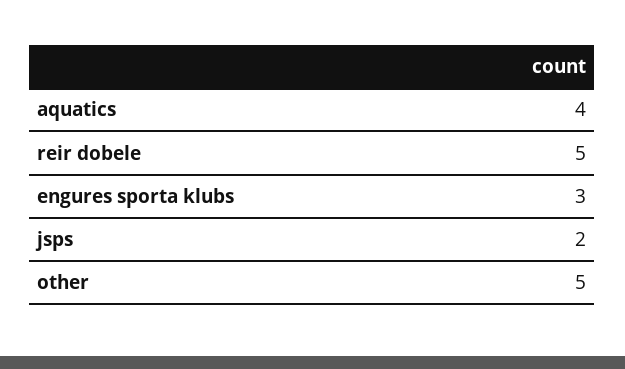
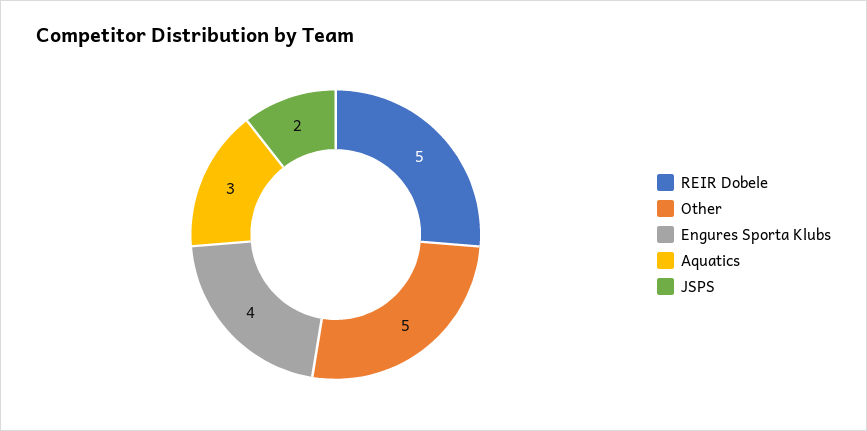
  {
-   "aquatics": 4,
+   "aquatics": 3,
    "reir dobele": 5,
-   "engures sporta klubs": 3,
+   "engures sporta klubs": 4,
    "jsps": 2,
    "other": 5
  }

